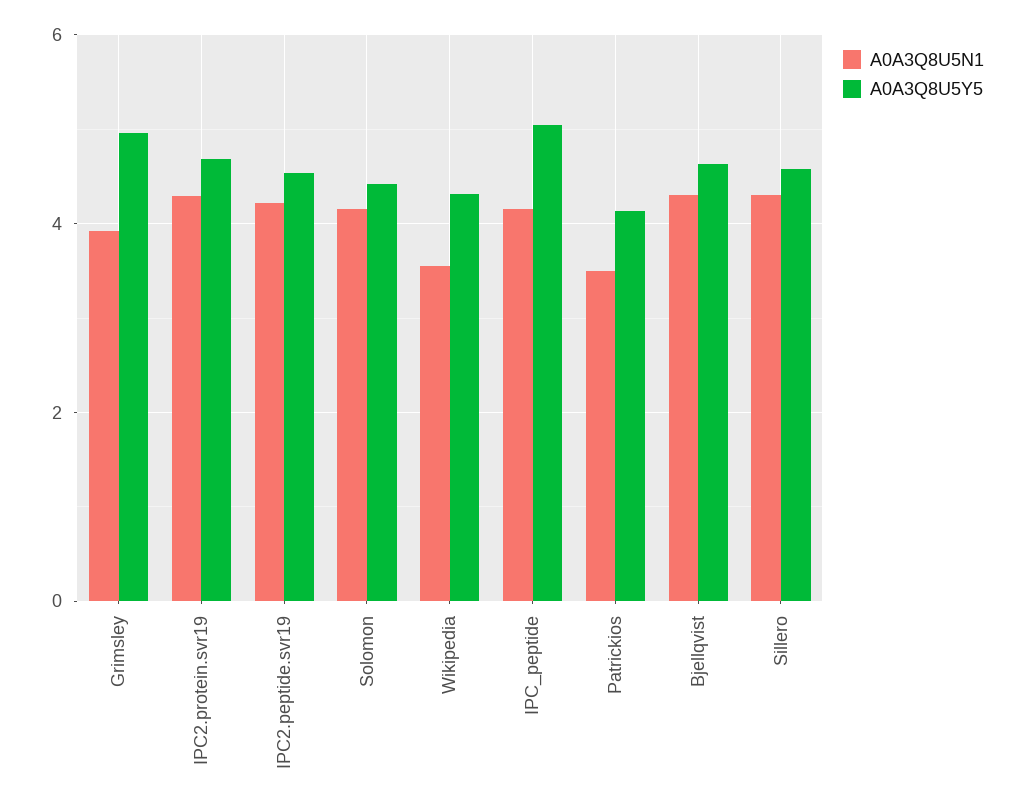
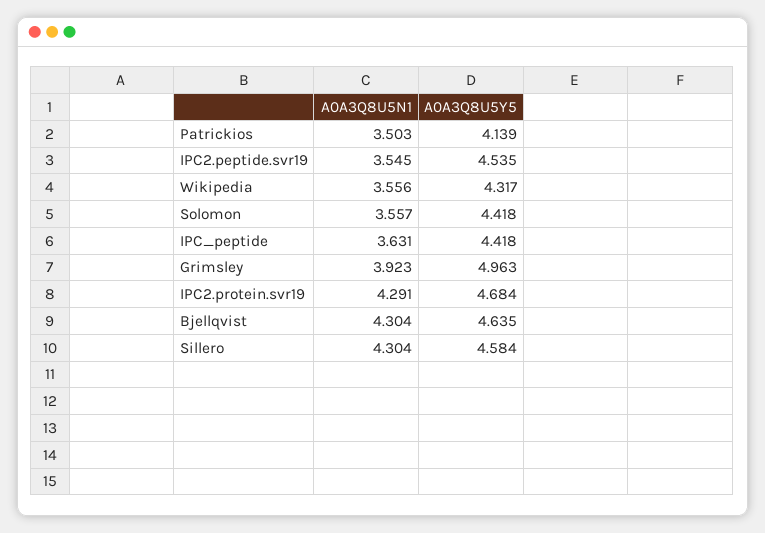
  {
    "A0A3Q8U5N1": {
      "Grimsley": 3.923,
      "IPC2.protein.svr19": 4.291,
-     "IPC2.peptide.svr19": 4.2,
+     "IPC2.peptide.svr19": 3.545,
-     "Solomon": 4.2,
+     "Solomon": 3.557,
      "Wikipedia": 3.556,
-     "IPC_peptide": 4.2,
+     "IPC_peptide": 3.631,
      "Patrickios": 3.503,
      "Bjellqvist": 4.304,
      "Sillero": 4.304
    },
    "A0A3Q8U5Y5": {
      "Grimsley": 4.963,
      "IPC2.protein.svr19": 4.684,
      "IPC2.peptide.svr19": 4.535,
      "Solomon": 4.418,
      "Wikipedia": 4.317,
-     "IPC_peptide": 5,
+     "IPC_peptide": 4.418,
      "Patrickios": 4.139,
      "Bjellqvist": 4.635,
      "Sillero": 4.584
    }
  }

